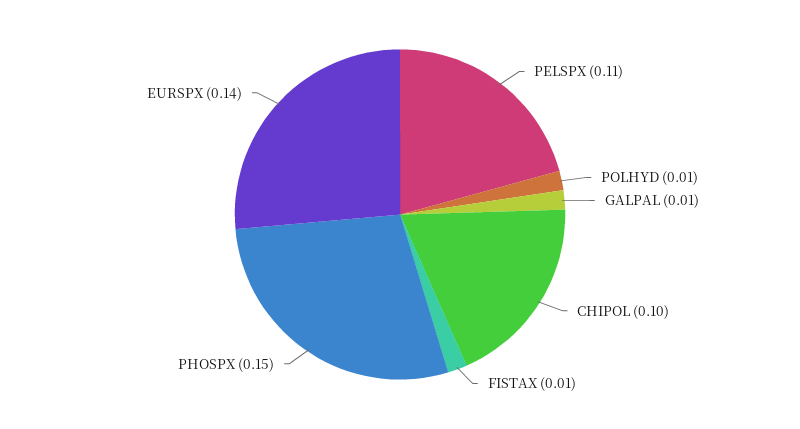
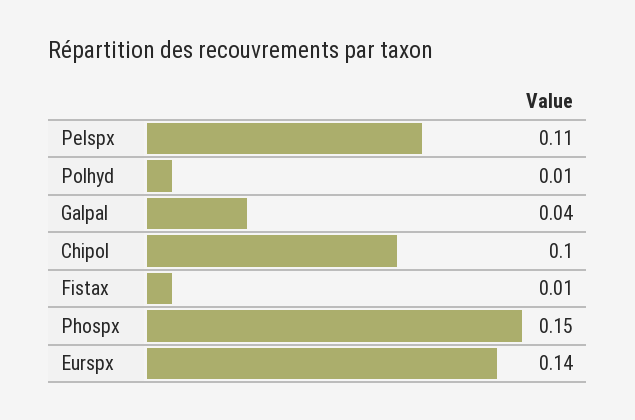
  {
    "PELSPX": 0.11,
    "POLHYD": 0.01,
-   "GALPAL": 0.01,
+   "GALPAL": 0.04,
    "CHIPOL": 0.1,
    "FISTAX": 0.01,
    "PHOSPX": 0.15,
    "EURSPX": 0.14
  }

